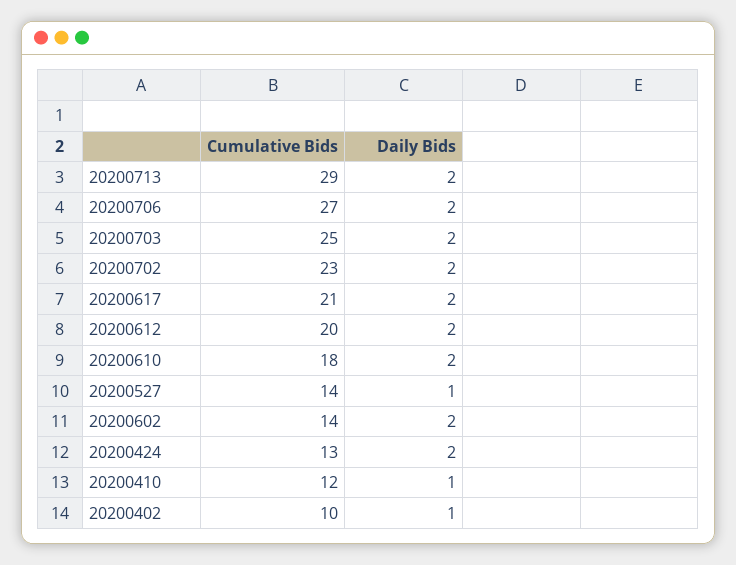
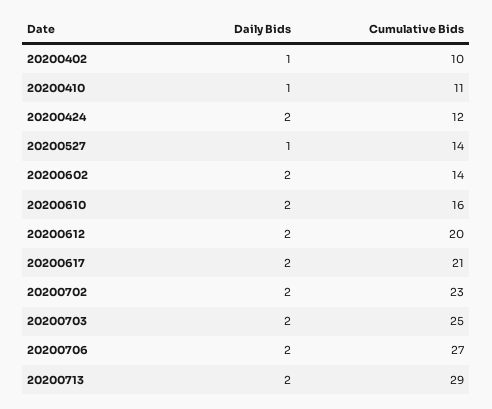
  {
    "Cumulative Bids": {
      "20200713": 29,
      "20200706": 27,
      "20200703": 25,
      "20200702": 23,
      "20200617": 21,
      "20200612": 20,
-     "20200610": 18,
+     "20200610": 16,
      "20200527": 14,
      "20200602": 14,
-     "20200424": 13,
+     "20200424": 12,
-     "20200410": 12,
+     "20200410": 11,
      "20200402": 10
    },
    "Daily Bids": {
      "20200713": 2,
      "20200706": 2,
      "20200703": 2,
      "20200702": 2,
      "20200617": 2,
      "20200612": 2,
      "20200610": 2,
      "20200527": 1,
      "20200602": 2,
      "20200424": 2,
      "20200410": 1,
      "20200402": 1
    }
  }

